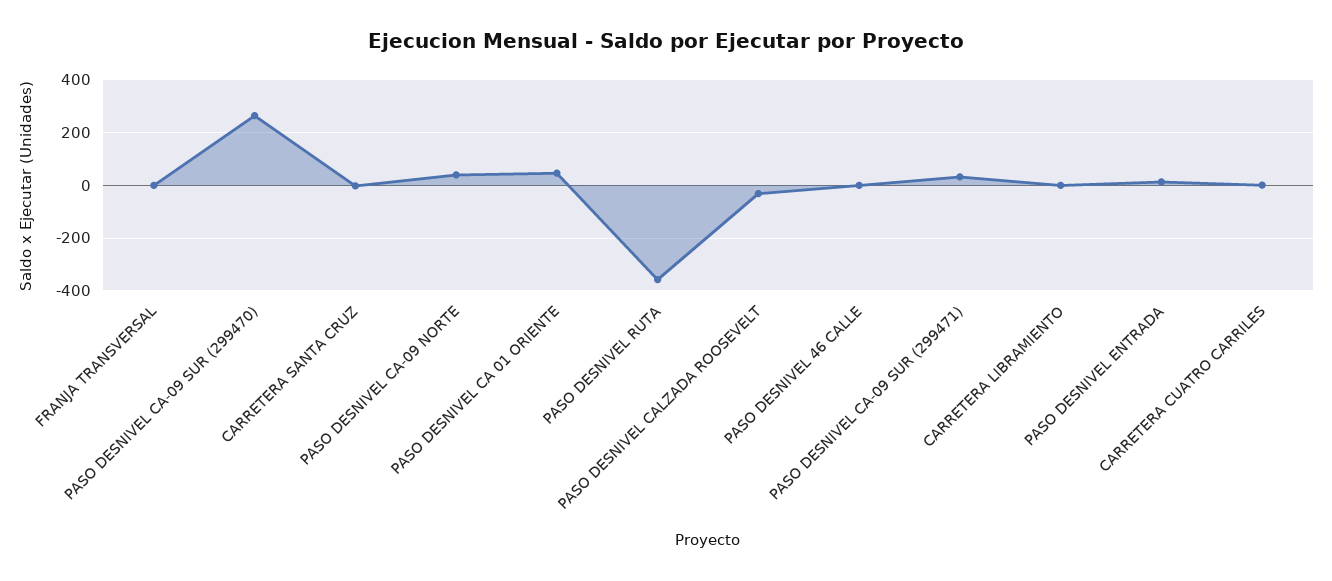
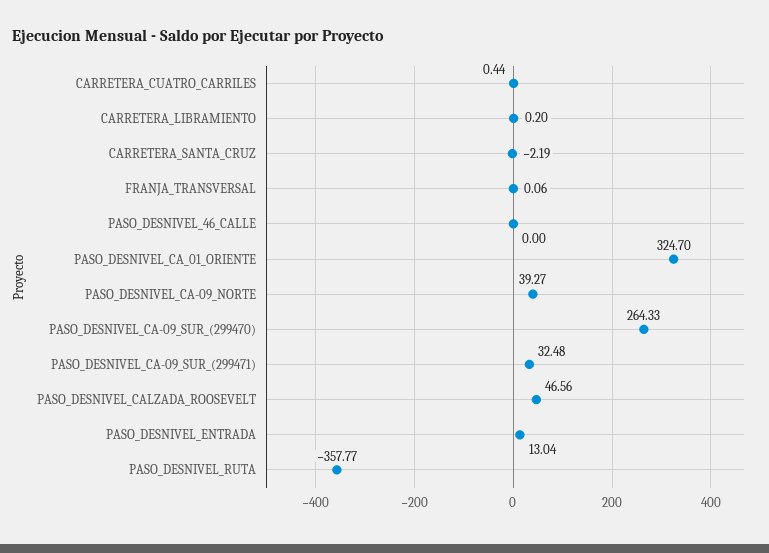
  {
    "FRANJA TRANSVERSAL": 0.06,
    "PASO DESNIVEL CA-09 SUR (299470)": 264.33,
    "CARRETERA SANTA CRUZ": -2.19,
    "PASO DESNIVEL CA-09 NORTE": 39.27,
-   "PASO DESNIVEL CA 01 ORIENTE": 50,
+   "PASO DESNIVEL CA 01 ORIENTE": 324.7,
    "PASO DESNIVEL RUTA": -357.77,
-   "PASO DESNIVEL CALZADA ROOSEVELT": -25,
+   "PASO DESNIVEL CALZADA ROOSEVELT": 46.56,
    "PASO DESNIVEL 46 CALLE": 0,
    "PASO DESNIVEL CA-09 SUR (299471)": 32.48,
    "CARRETERA LIBRAMIENTO": 0.2,
    "PASO DESNIVEL ENTRADA": 13.04,
    "CARRETERA CUATRO CARRILES": 0.44
  }

